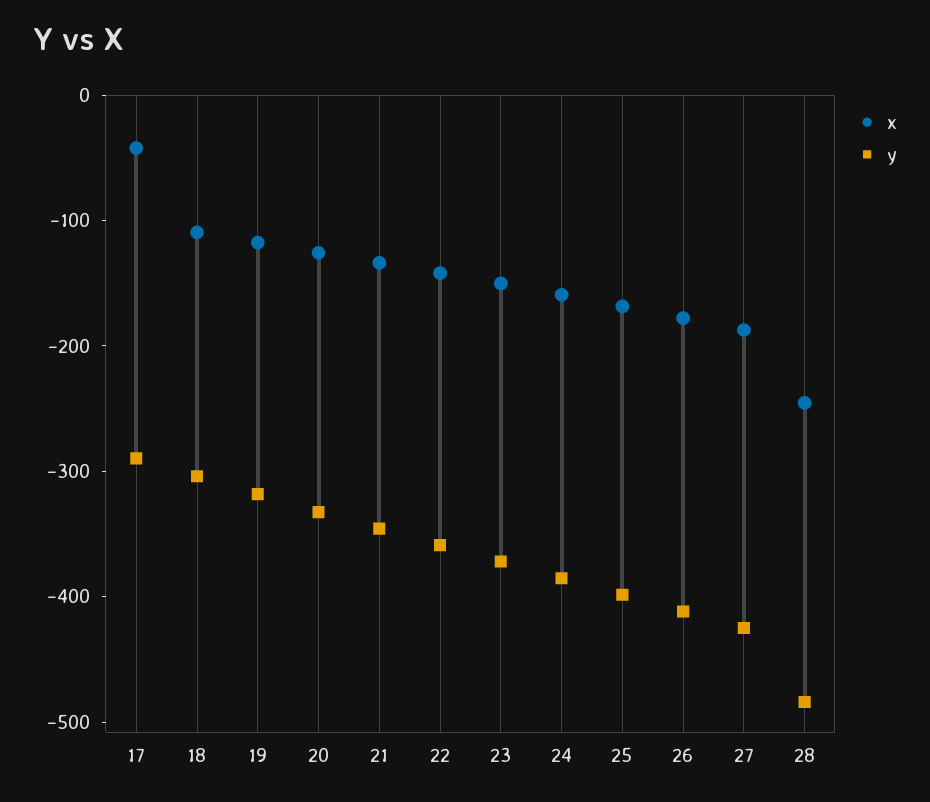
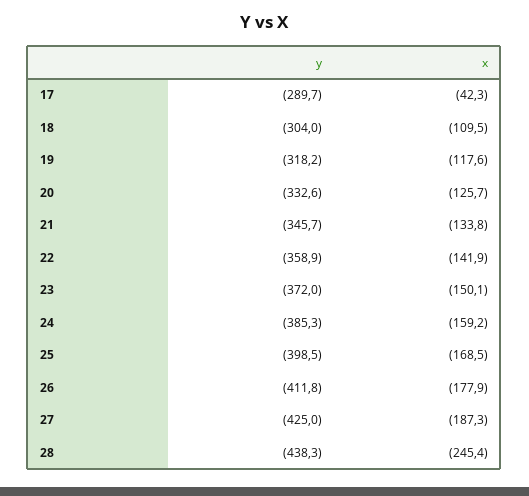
  {
    "x": {
      "17": -42.3,
      "18": -109.5,
      "19": -117.6,
      "20": -125.7,
      "21": -133.8,
      "22": -141.9,
      "23": -150.1,
      "24": -159.2,
      "25": -168.5,
      "26": -177.9,
      "27": -187.3,
      "28": -245.4
    },
    "y": {
      "17": -289.7,
      "18": -304,
      "19": -318.2,
      "20": -332.6,
      "21": -345.7,
      "22": -358.9,
      "23": -372,
      "24": -385.3,
      "25": -398.5,
      "26": -411.8,
      "27": -425,
-     "28": -480
+     "28": -438.3
    }
  }

